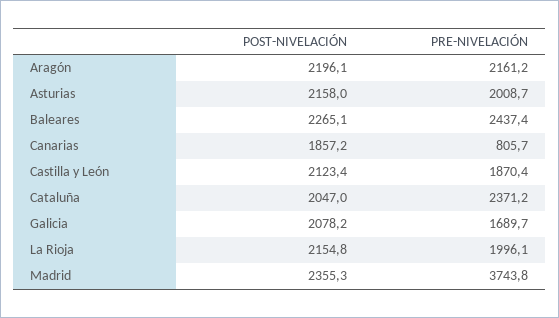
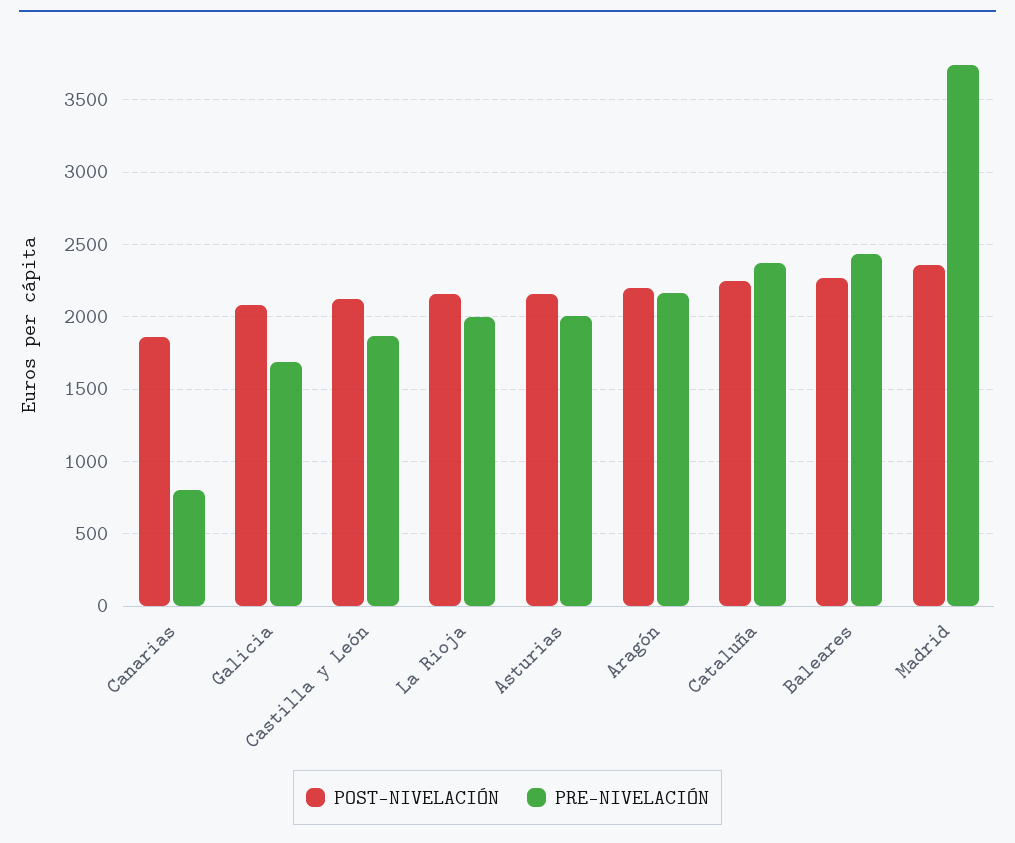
  {
    "POST-NIVELACIÓN": {
      "Aragón": 2196.1,
      "Asturias": 2158,
      "Baleares": 2265.1,
      "Canarias": 1857.2,
      "Castilla y León": 2123.4,
-     "Cataluña": 2047,
+     "Cataluña": 2250,
      "Galicia": 2078.2,
      "La Rioja": 2154.8,
      "Madrid": 2355.3
    },
    "PRE-NIVELACIÓN": {
      "Aragón": 2161.2,
      "Asturias": 2008.7,
      "Baleares": 2437.4,
      "Canarias": 805.7,
      "Castilla y León": 1870.4,
      "Cataluña": 2371.2,
      "Galicia": 1689.7,
      "La Rioja": 1996.1,
      "Madrid": 3743.8
    }
  }

